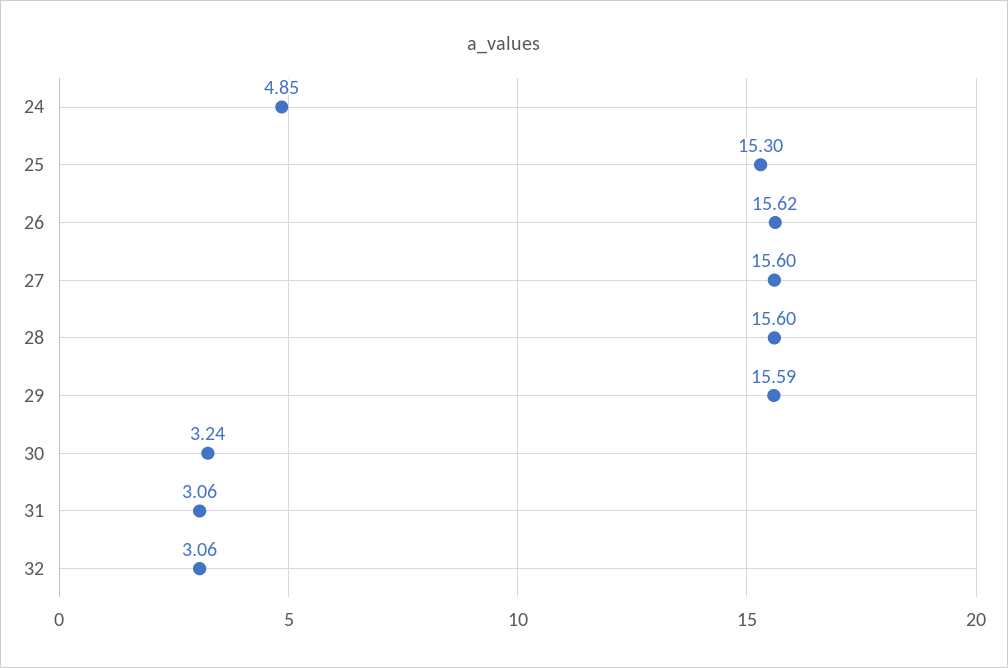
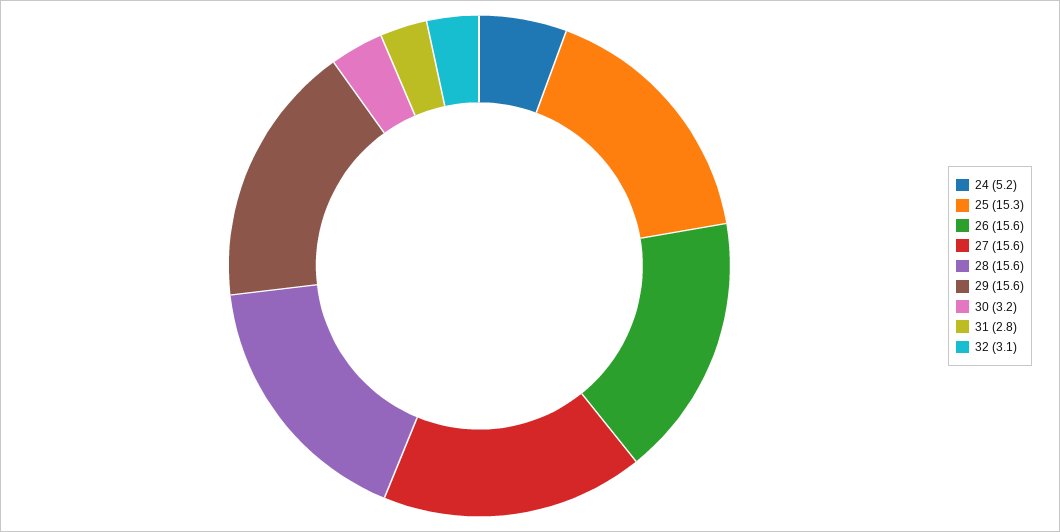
  {
-   "24": 4.85,
+   "24": 5.2,
    "25": 15.3,
    "26": 15.62,
    "27": 15.6,
    "28": 15.6,
    "29": 15.59,
    "30": 3.24,
-   "31": 3.06,
+   "31": 2.8,
    "32": 3.06
  }

